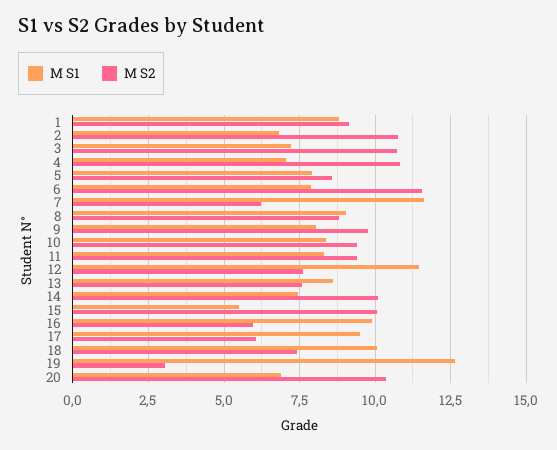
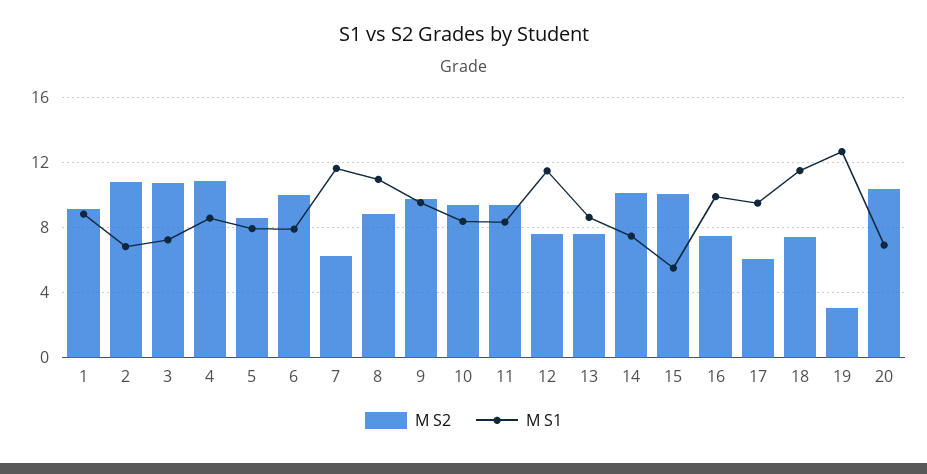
  {
    "M S1": {
      "1": 8.75,
      "2": 6.75,
      "3": 7.25,
-     "4": 7,
+     "4": 8.5,
      "5": 8,
      "6": 8,
      "7": 11.5,
-     "8": 9,
+     "8": 11,
-     "9": 8,
+     "9": 9.5,
      "10": 8.25,
      "11": 8.25,
      "12": 11.5,
      "13": 8.5,
      "14": 7.5,
      "15": 5.5,
      "16": 10,
      "17": 9.5,
-     "18": 10,
+     "18": 11.5,
      "19": 12.75,
      "20": 7
    },
    "M S2": {
      "1": 9.25,
      "2": 10.75,
      "3": 10.75,
      "4": 10.75,
      "5": 8.5,
-     "6": 11.5,
+     "6": 10,
      "7": 6.25,
      "8": 8.75,
      "9": 9.75,
      "10": 9.5,
      "11": 9.5,
      "12": 7.5,
      "13": 7.5,
      "14": 10,
      "15": 10,
-     "16": 6,
+     "16": 7.5,
      "17": 6,
      "18": 7.5,
      "19": 3,
      "20": 10.25
    }
  }

